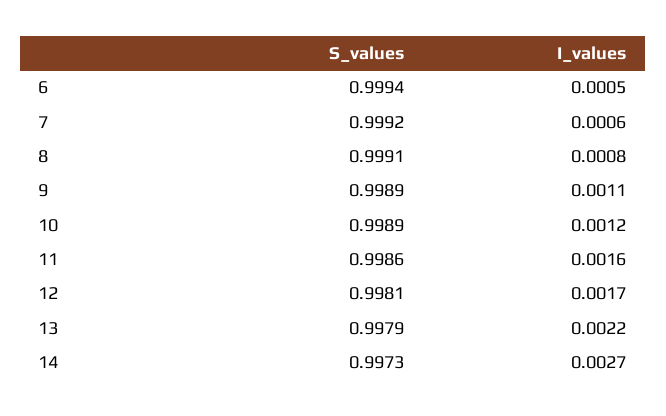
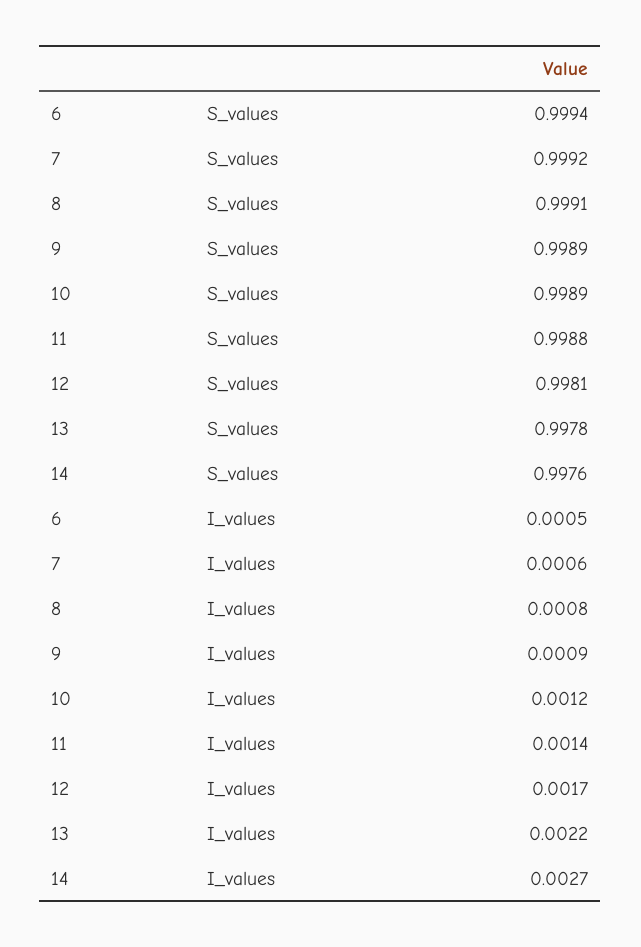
  {
    "S_values": {
      "6": 0.9994,
      "7": 0.9992,
      "8": 0.9991,
      "9": 0.9989,
      "10": 0.9989,
-     "11": 0.9986,
+     "11": 0.9988,
      "12": 0.9981,
-     "13": 0.9979,
+     "13": 0.9978,
-     "14": 0.9973
+     "14": 0.9976
    },
    "I_values": {
      "6": 0.0005,
      "7": 0.0006,
      "8": 0.0008,
-     "9": 0.0011,
+     "9": 0.0009,
      "10": 0.0012,
-     "11": 0.0016,
+     "11": 0.0014,
      "12": 0.0017,
      "13": 0.0022,
      "14": 0.0027
    }
  }

